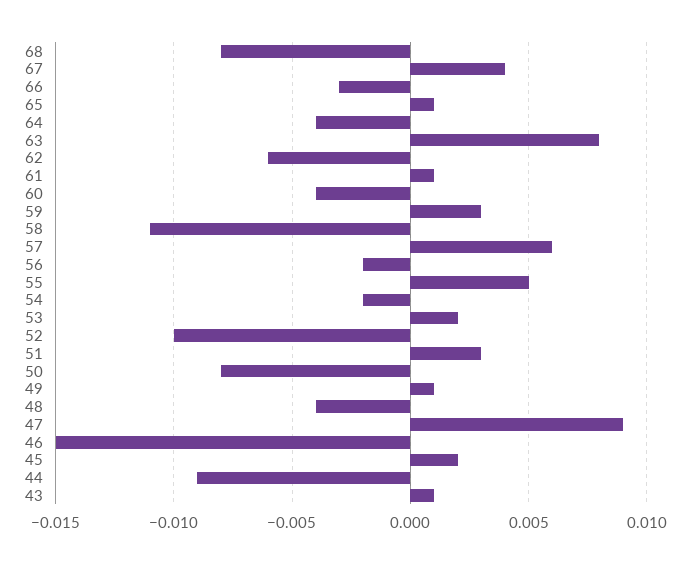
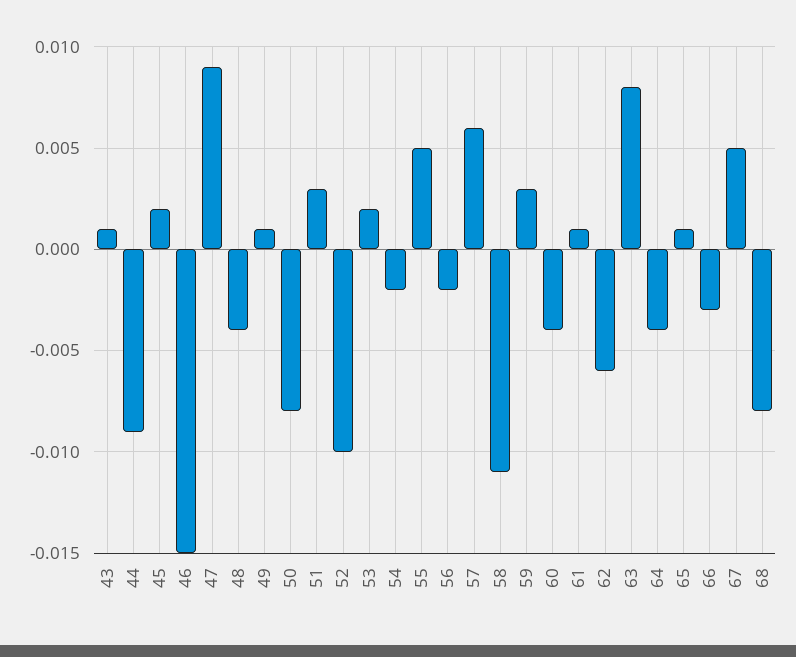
  {
    "68": -0.008,
-   "67": 0.004,
+   "67": 0.005,
    "66": -0.003,
    "65": 0.001,
    "64": -0.004,
    "63": 0.008,
    "62": -0.006,
    "61": 0.001,
    "60": -0.004,
    "59": 0.003,
    "58": -0.011,
    "57": 0.006,
    "56": -0.002,
    "55": 0.005,
    "54": -0.002,
    "53": 0.002,
    "52": -0.01,
    "51": 0.003,
    "50": -0.008,
    "49": 0.001,
    "48": -0.004,
    "47": 0.009,
    "46": -0.015,
    "45": 0.002,
    "44": -0.009,
    "43": 0.001
  }

